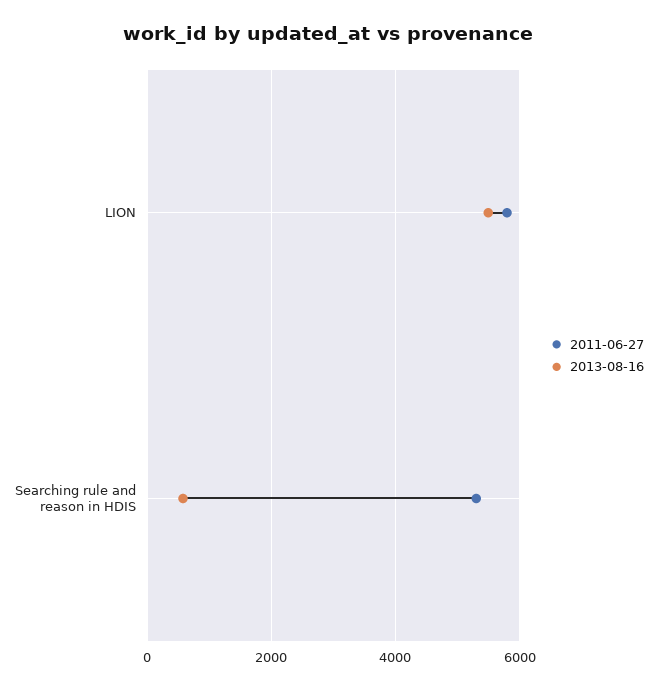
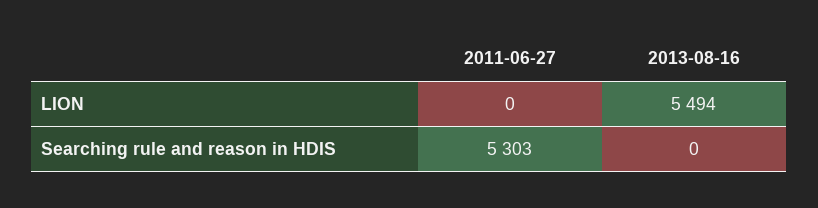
  {
    "2011-06-27": {
-     "LION": 5800,
+     "LION": 0,
      "Searching rule and reason in HDIS": 5303
    },
    "2013-08-16": {
      "LION": 5494,
-     "Searching rule and reason in HDIS": 600
+     "Searching rule and reason in HDIS": 0
    }
  }

